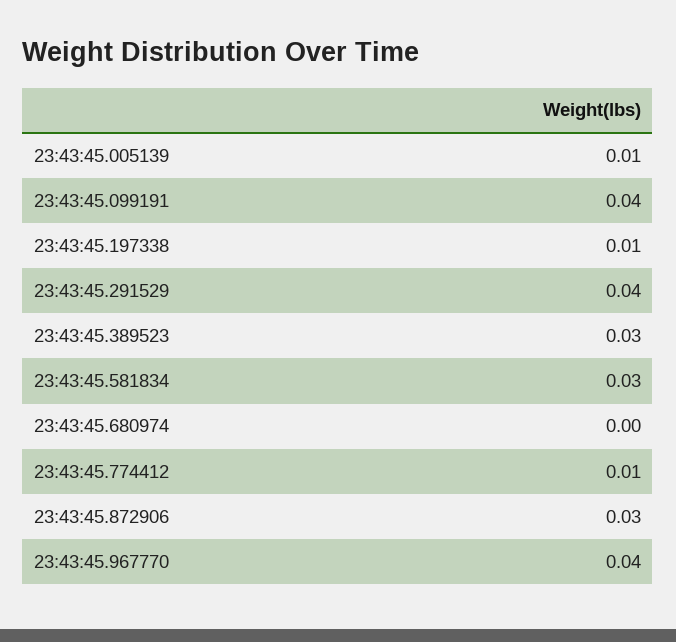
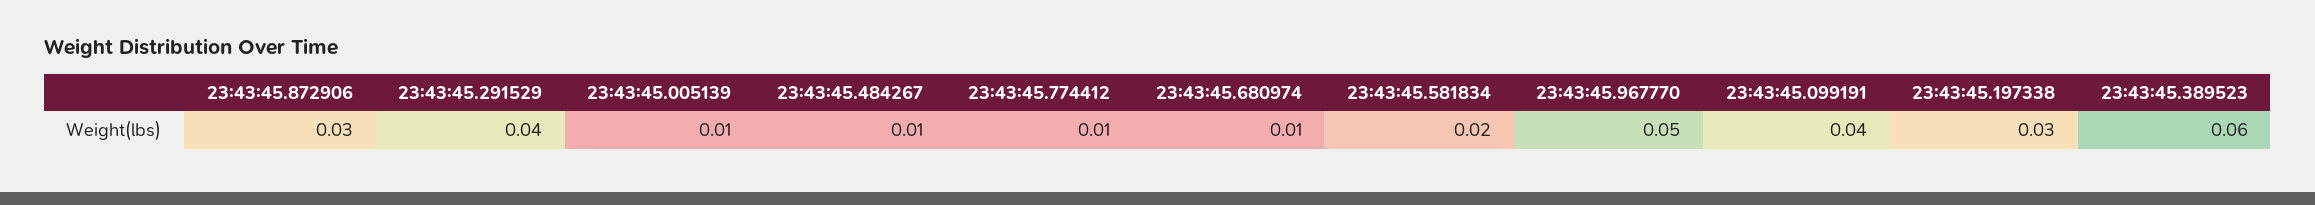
  {
    "23:43:45.005139": 0.01,
    "23:43:45.099191": 0.04,
-   "23:43:45.197338": 0.01,
+   "23:43:45.197338": 0.03,
    "23:43:45.291529": 0.04,
-   "23:43:45.389523": 0.03,
+   "23:43:45.389523": 0.06,
-   "23:43:45.581834": 0.03,
+   "23:43:45.581834": 0.02,
-   "23:43:45.680974": 0,
+   "23:43:45.680974": 0.01,
    "23:43:45.774412": 0.01,
    "23:43:45.872906": 0.03,
-   "23:43:45.967770": 0.04
+   "23:43:45.967770": 0.05,
+   "23:43:45.484267": 0.01
  }

